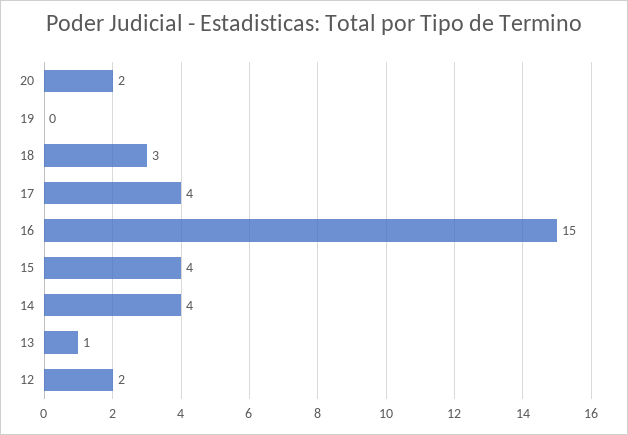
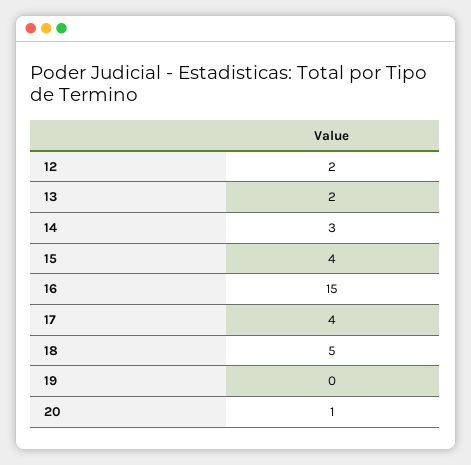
  {
-   "20": 2,
+   "20": 1,
    "19": 0,
-   "18": 3,
+   "18": 5,
    "17": 4,
    "16": 15,
    "15": 4,
-   "14": 4,
+   "14": 3,
-   "13": 1,
+   "13": 2,
    "12": 2
  }

